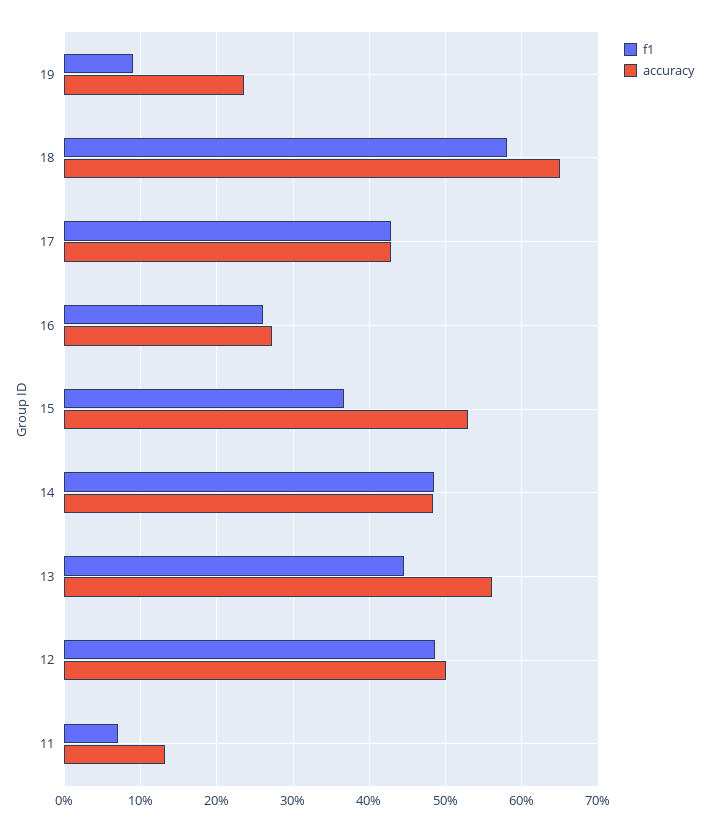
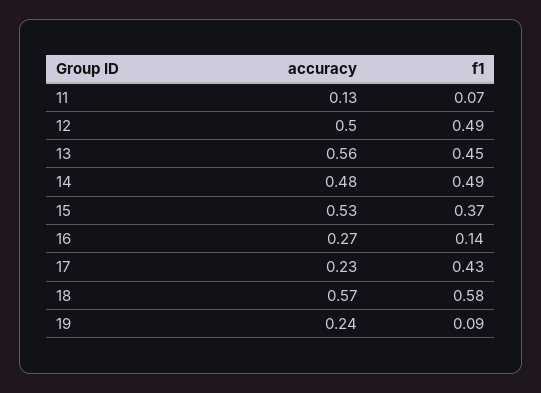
  {
    "f1": {
      "19": 0.09,
      "18": 0.58,
      "17": 0.43,
-     "16": 0.26,
+     "16": 0.14,
      "15": 0.37,
      "14": 0.49,
      "13": 0.45,
      "12": 0.49,
      "11": 0.07
    },
    "accuracy": {
      "19": 0.24,
-     "18": 0.65,
+     "18": 0.57,
-     "17": 0.43,
+     "17": 0.23,
      "16": 0.27,
      "15": 0.53,
      "14": 0.48,
      "13": 0.56,
      "12": 0.5,
      "11": 0.13
    }
  }

